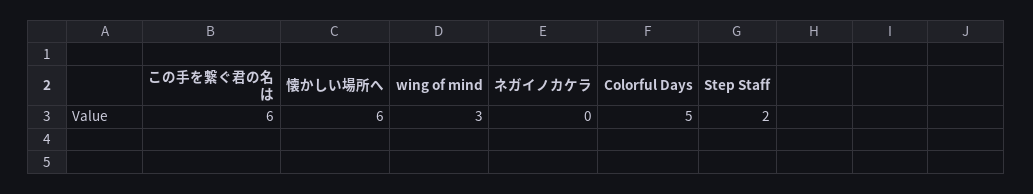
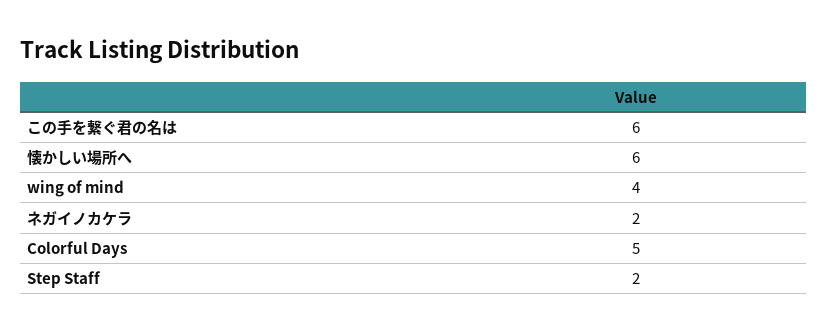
  {
    "この手を繋ぐ君の名は": 6,
    "懐かしい場所へ": 6,
-   "wing of mind": 3,
+   "wing of mind": 4,
-   "ネガイノカケラ": 0,
+   "ネガイノカケラ": 2,
    "Colorful Days": 5,
    "Step Staff": 2
  }

